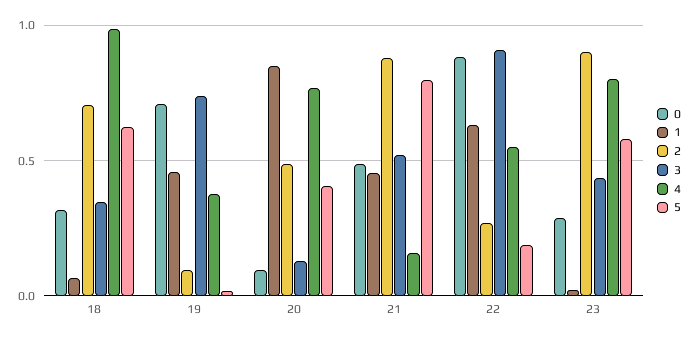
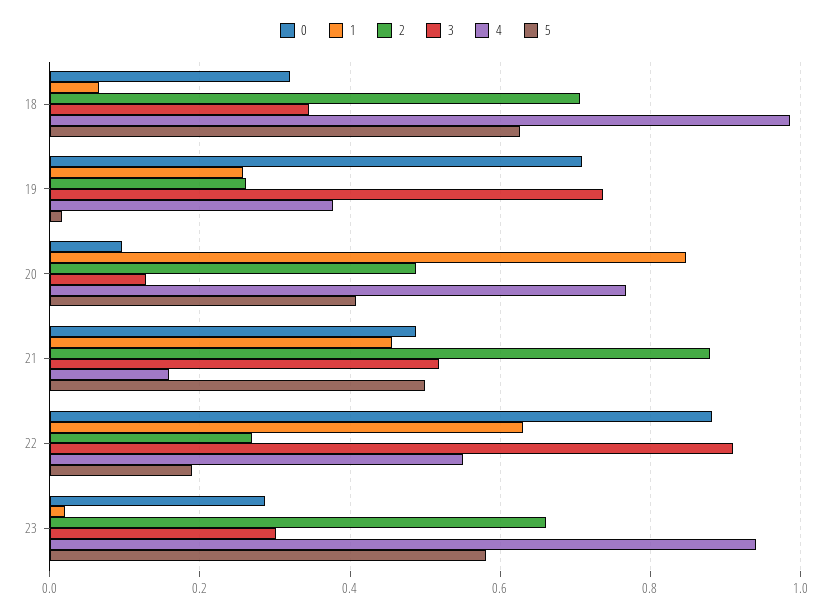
  {
    "0": {
      "18": 0.32,
      "19": 0.7,
      "20": 0.1,
      "21": 0.48,
      "22": 0.88,
      "23": 0.28
    },
    "1": {
      "18": 0.06,
-     "19": 0.45,
+     "19": 0.26,
      "20": 0.84,
      "21": 0.46,
      "22": 0.64,
      "23": 0.02
    },
    "2": {
      "18": 0.7,
-     "19": 0.1,
+     "19": 0.26,
      "20": 0.48,
      "21": 0.88,
      "22": 0.28,
-     "23": 0.9
+     "23": 0.66
    },
    "3": {
      "18": 0.34,
      "19": 0.74,
      "20": 0.12,
      "21": 0.52,
      "22": 0.92,
-     "23": 0.45
+     "23": 0.3
    },
    "4": {
      "18": 0.98,
      "19": 0.38,
      "20": 0.76,
      "21": 0.16,
      "22": 0.56,
-     "23": 0.8
+     "23": 0.94
    },
    "5": {
      "18": 0.62,
      "19": 0.02,
      "20": 0.4,
-     "21": 0.8,
+     "21": 0.5,
      "22": 0.2,
      "23": 0.58
    }
  }

